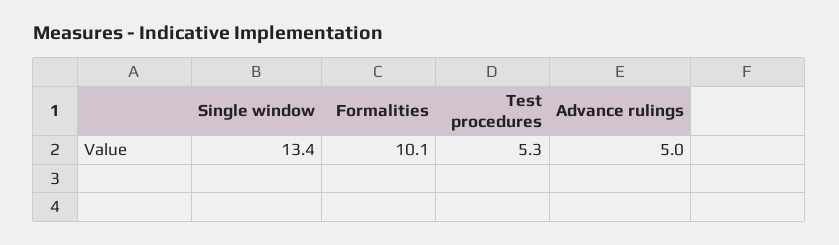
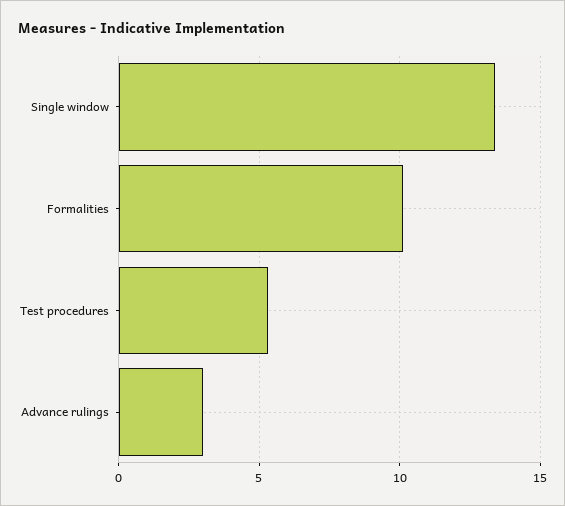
  {
    "Single window": 13.4,
    "Formalities": 10.1,
    "Test procedures": 5.3,
-   "Advance rulings": 5
+   "Advance rulings": 3
  }

